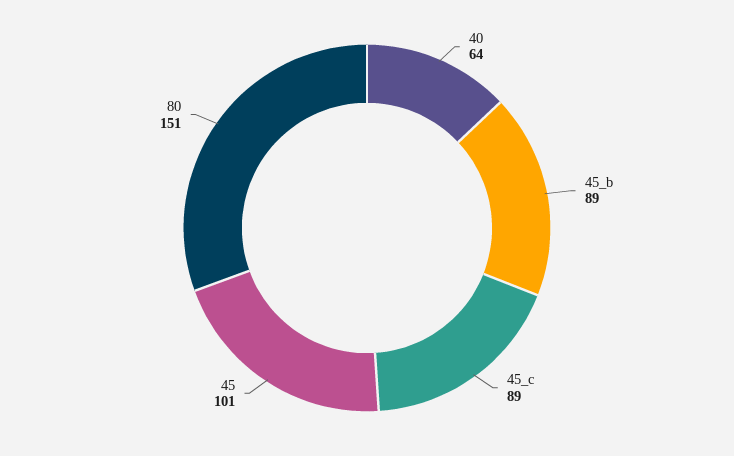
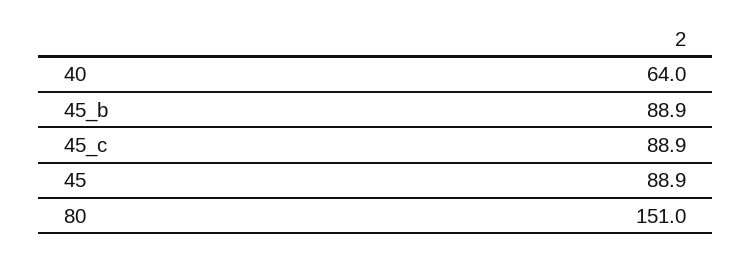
  {
    "40": 64,
    "45_b": 88.9,
    "45_c": 88.9,
-   "45": 101,
+   "45": 88.9,
    "80": 151
  }

